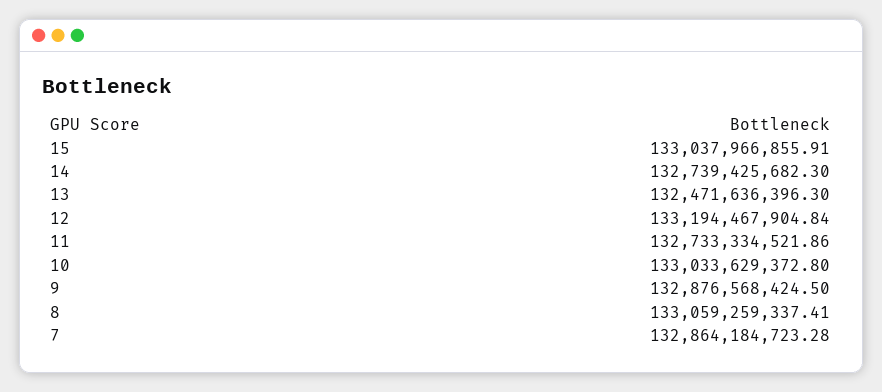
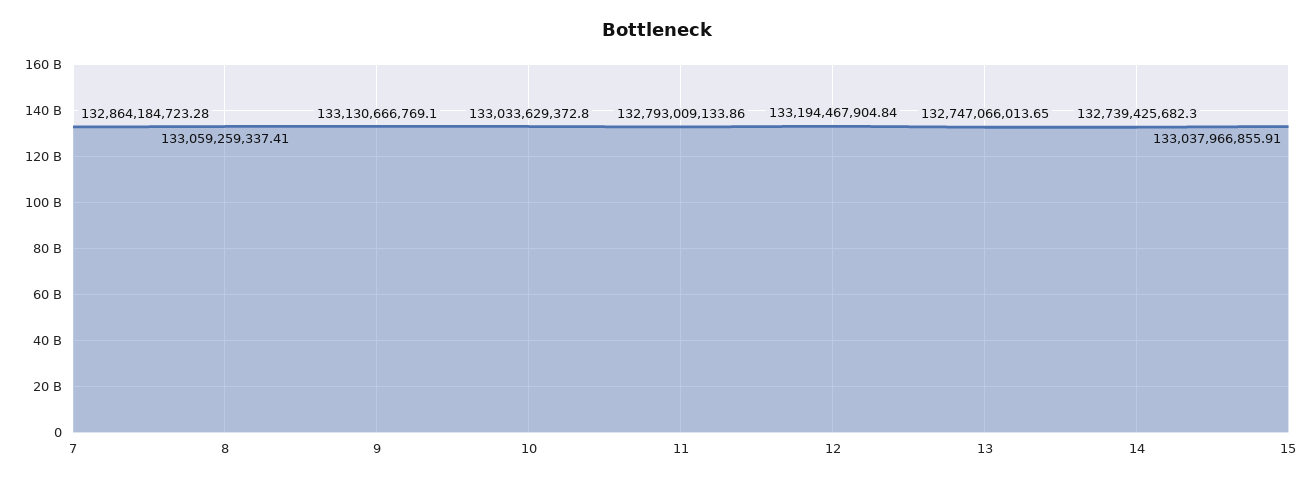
  {
    "15": 133037966855.91,
    "14": 132739425682.3,
-   "13": 132471636396.3,
+   "13": 132747066013.65,
    "12": 133194467904.84,
-   "11": 132733334521.86,
+   "11": 132793009133.86,
    "10": 133033629372.8,
-   "9": 132876568424.5,
+   "9": 133130666769.1,
    "8": 133059259337.41,
    "7": 132864184723.28
  }

